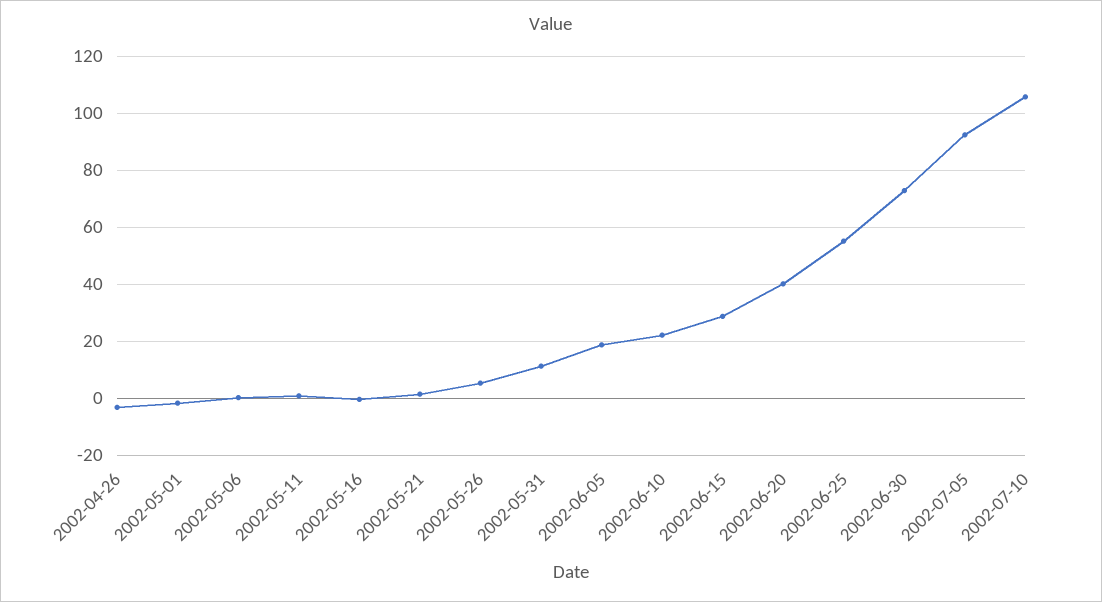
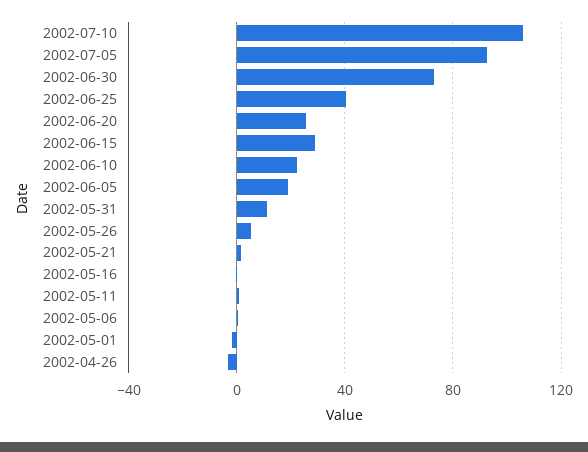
  {
    "2002-04-26": -2.5,
    "2002-05-01": -2.5,
    "2002-05-06": 0,
    "2002-05-11": 0,
    "2002-05-16": 0,
    "2002-05-21": 2.5,
    "2002-05-26": 5,
    "2002-05-31": 12.5,
    "2002-06-05": 20,
    "2002-06-10": 22.5,
    "2002-06-15": 30,
-   "2002-06-20": 40,
+   "2002-06-20": 25,
-   "2002-06-25": 55,
+   "2002-06-25": 40,
    "2002-06-30": 72.5,
    "2002-07-05": 92.5,
    "2002-07-10": 105
  }

